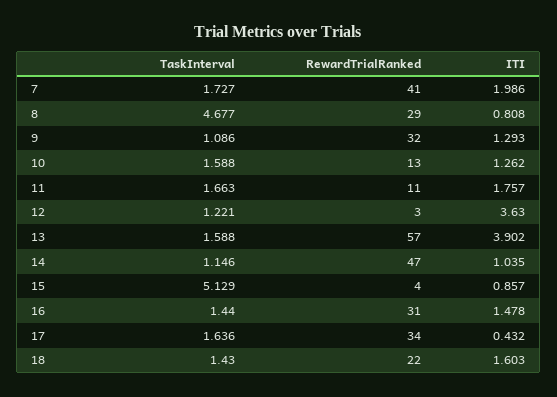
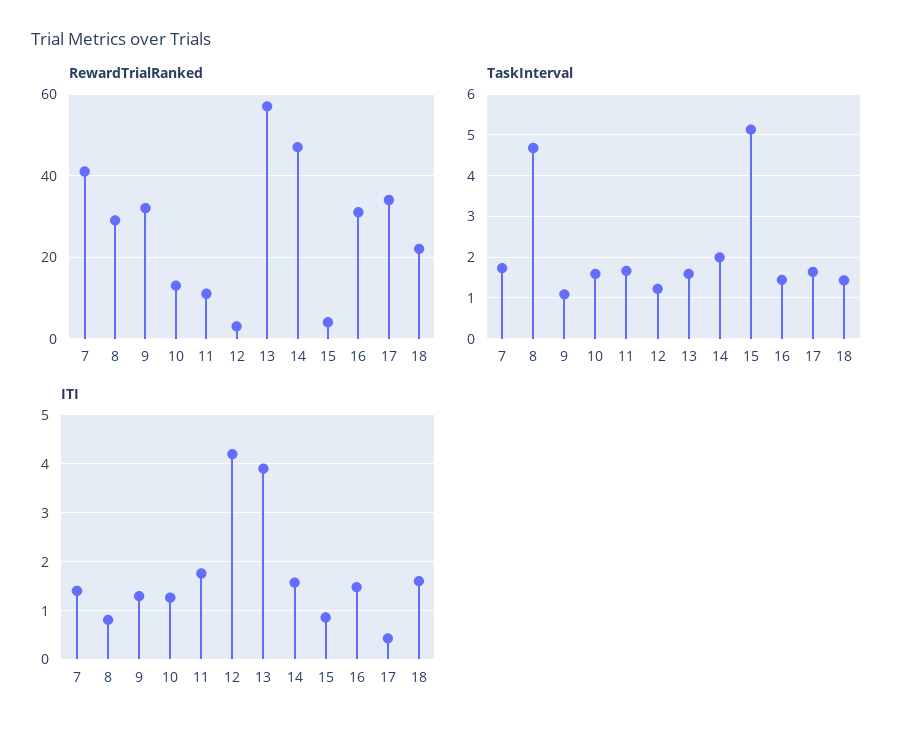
  {
    "TaskInterval": {
      "7": 1.727,
      "8": 4.677,
      "9": 1.086,
      "10": 1.588,
      "11": 1.663,
      "12": 1.221,
      "13": 1.588,
-     "14": 1.146,
+     "14": 2,
      "15": 5.129,
      "16": 1.44,
      "17": 1.636,
      "18": 1.43
    },
    "RewardTrialRanked": {
      "7": 41,
      "8": 29,
      "9": 32,
      "10": 13,
      "11": 11,
      "12": 3,
      "13": 57,
      "14": 47,
      "15": 4,
      "16": 31,
      "17": 34,
      "18": 22
    },
    "ITI": {
-     "7": 1.986,
+     "7": 1.4,
      "8": 0.808,
      "9": 1.293,
      "10": 1.262,
      "11": 1.757,
-     "12": 3.63,
+     "12": 4.2,
      "13": 3.902,
-     "14": 1.035,
+     "14": 1.6,
      "15": 0.857,
      "16": 1.478,
      "17": 0.432,
      "18": 1.603
    }
  }

